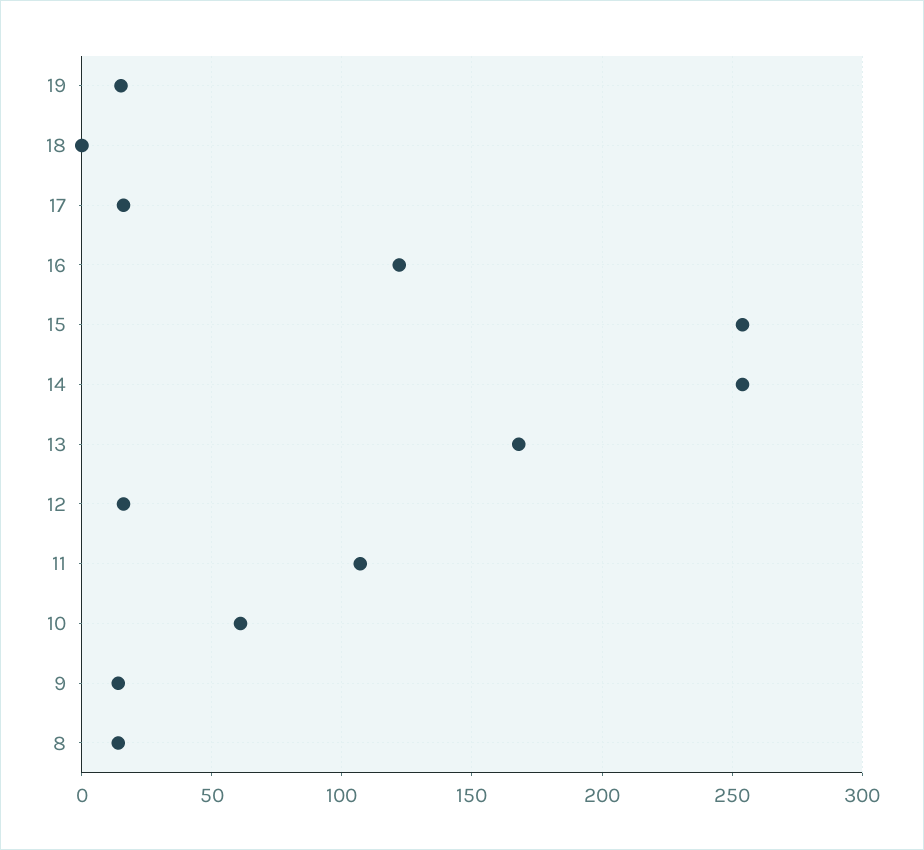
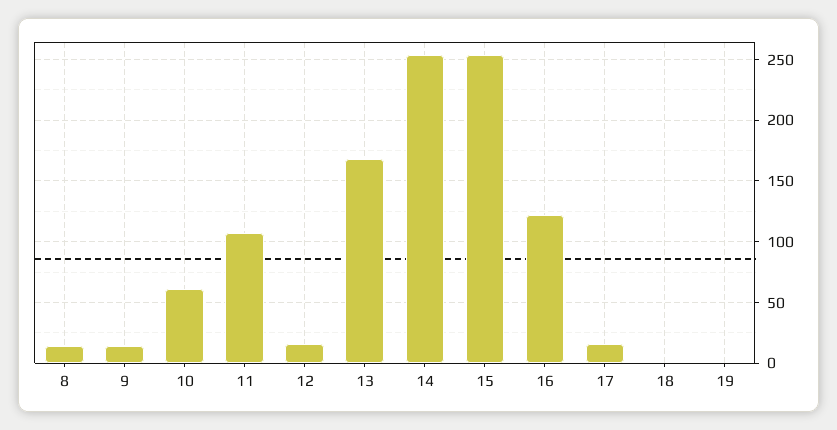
  {
-   "19": 15,
+   "19": 0,
    "18": 0,
    "17": 15,
    "16": 120,
    "15": 255,
    "14": 255,
    "13": 170,
    "12": 15,
    "11": 105,
    "10": 60,
    "9": 15,
    "8": 15
  }

